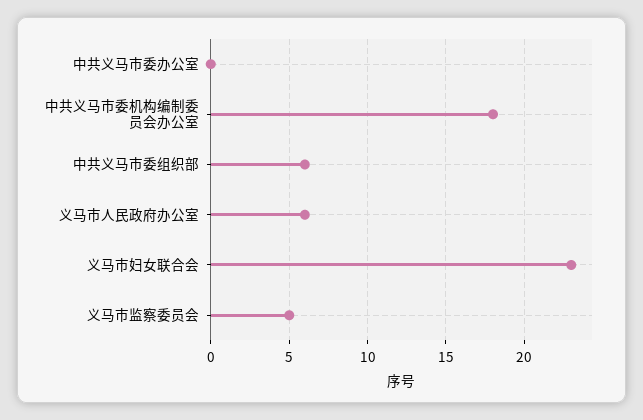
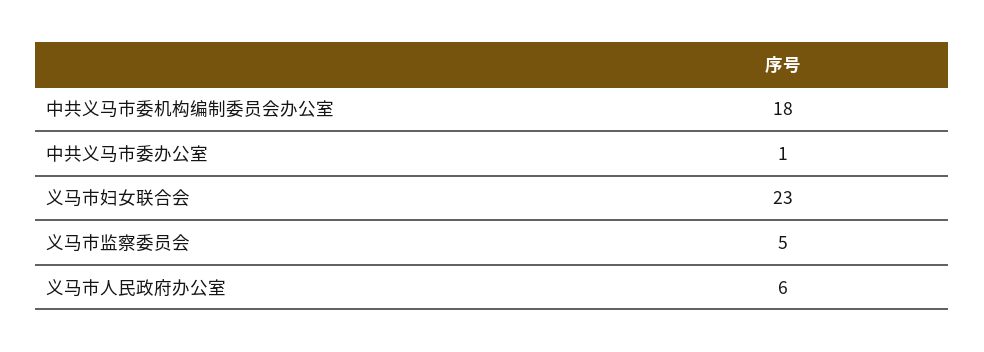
  {
-   "中共义马市委办公室": 0,
+   "中共义马市委办公室": 1,
    "中共义马市委机构编制委员会办公室": 18,
-   "中共义马市委组织部": 6,
    "义马市人民政府办公室": 6,
    "义马市妇女联合会": 23,
    "义马市监察委员会": 5
  }

